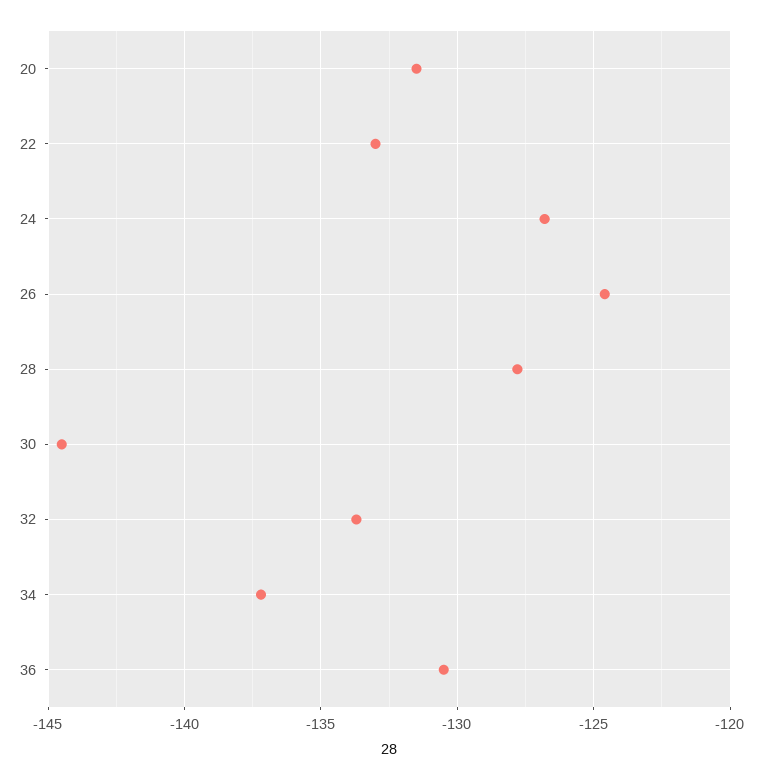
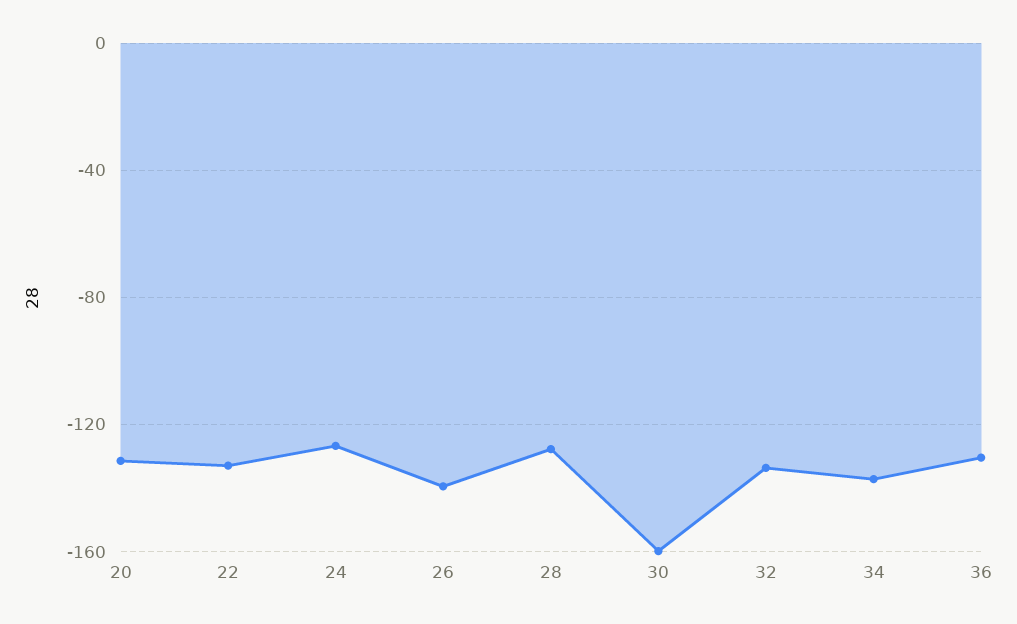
  {
    "20": -131.5,
    "22": -133,
    "24": -127,
-   "26": -124.5,
+   "26": -140,
    "28": -128,
-   "30": -144.5,
+   "30": -160,
    "32": -133.5,
    "34": -137,
    "36": -130.5
  }

